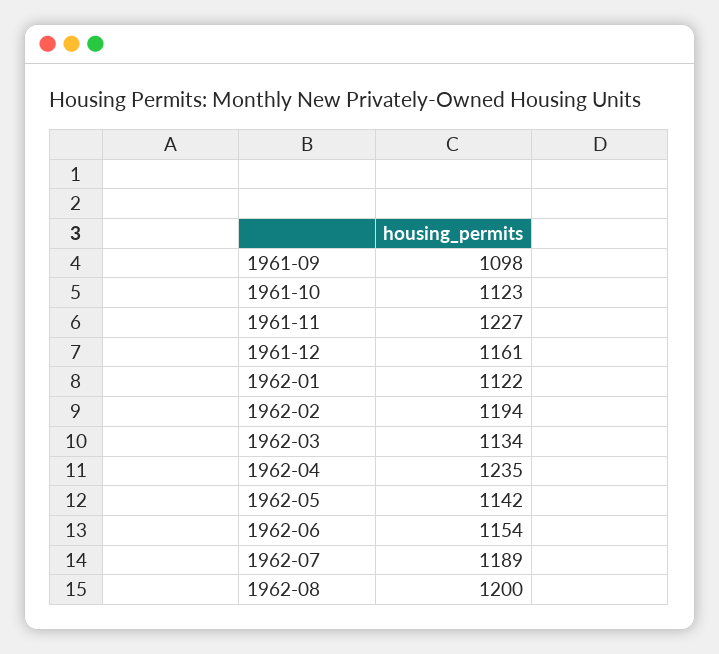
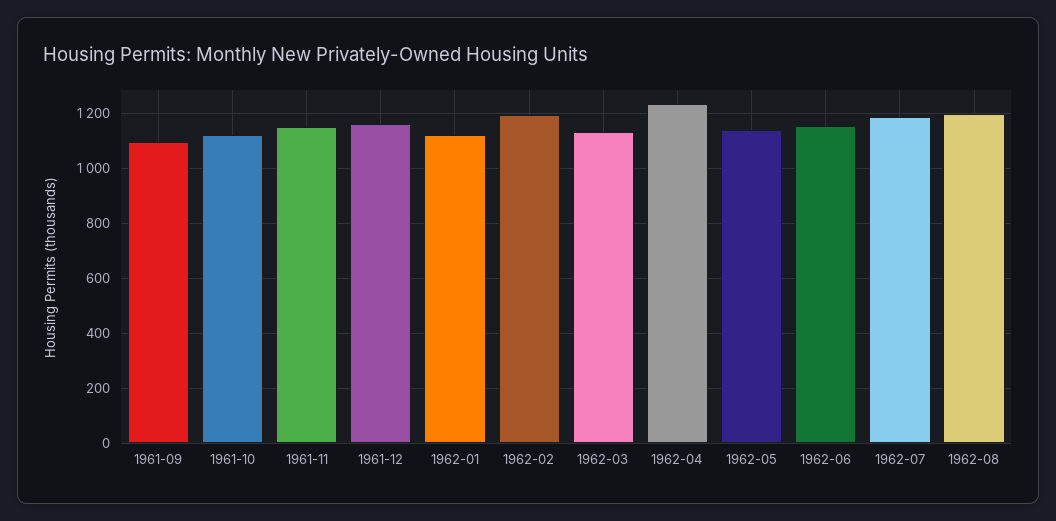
  {
    "1961-09": 1098,
    "1961-10": 1123,
-   "1961-11": 1227,
+   "1961-11": 1150,
    "1961-12": 1161,
    "1962-01": 1122,
    "1962-02": 1194,
    "1962-03": 1134,
    "1962-04": 1235,
    "1962-05": 1142,
    "1962-06": 1154,
    "1962-07": 1189,
    "1962-08": 1200
  }

